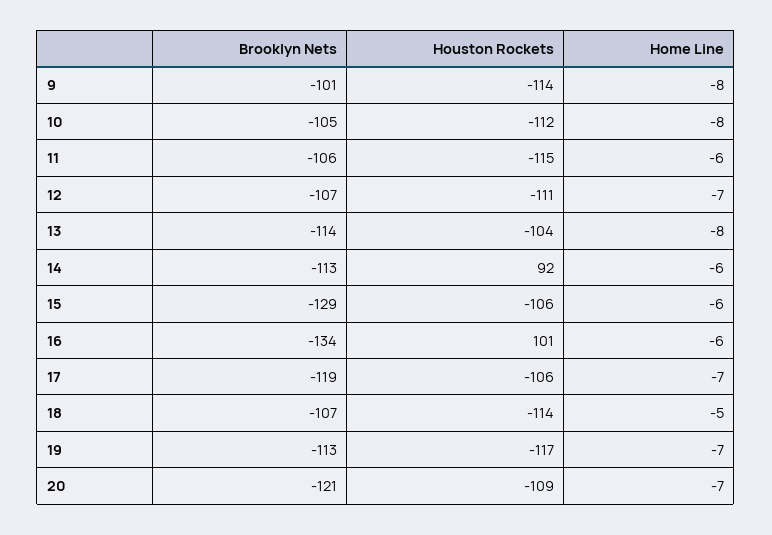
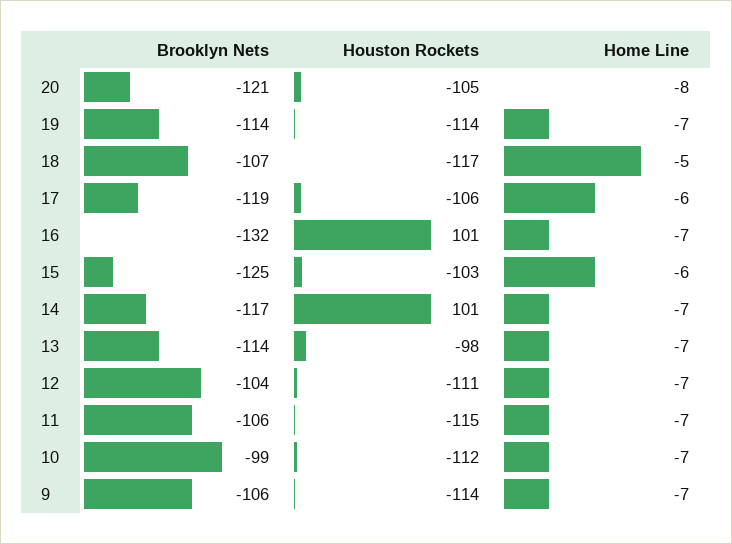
  {
    "Brooklyn Nets": {
-     "9": -101,
+     "9": -106,
-     "10": -105,
+     "10": -99,
      "11": -106,
-     "12": -107,
+     "12": -104,
      "13": -114,
-     "14": -113,
+     "14": -117,
-     "15": -129,
+     "15": -125,
-     "16": -134,
+     "16": -132,
      "17": -119,
      "18": -107,
-     "19": -113,
+     "19": -114,
      "20": -121
    },
    "Houston Rockets": {
      "9": -114,
      "10": -112,
      "11": -115,
      "12": -111,
-     "13": -104,
+     "13": -98,
-     "14": 92,
+     "14": 101,
-     "15": -106,
+     "15": -103,
      "16": 101,
      "17": -106,
-     "18": -114,
+     "18": -117,
-     "19": -117,
+     "19": -114,
-     "20": -109
+     "20": -105
    },
    "Home Line": {
-     "9": -8,
+     "9": -7,
-     "10": -8,
+     "10": -7,
-     "11": -6,
+     "11": -7,
      "12": -7,
-     "13": -8,
+     "13": -7,
-     "14": -6,
+     "14": -7,
      "15": -6,
-     "16": -6,
+     "16": -7,
-     "17": -7,
+     "17": -6,
      "18": -5,
      "19": -7,
-     "20": -7
+     "20": -8
    }
  }

